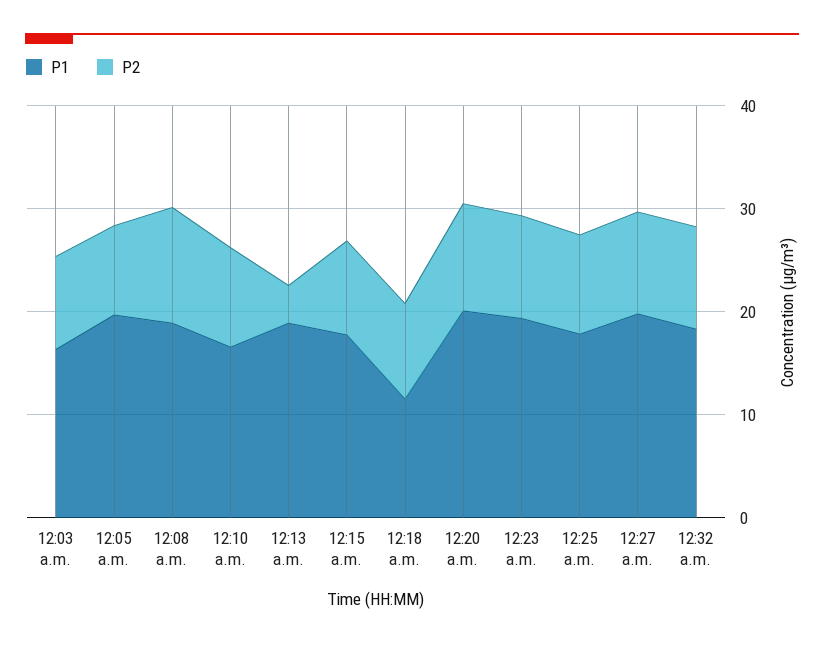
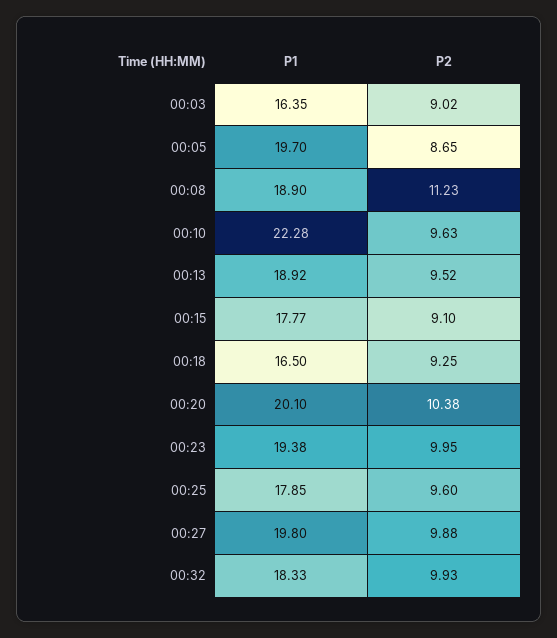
  {
    "P1": {
      "12:03 a.m.": 16.35,
      "12:05 a.m.": 19.7,
      "12:08 a.m.": 18.9,
-     "12:10 a.m.": 16,
+     "12:10 a.m.": 22.28,
      "12:13 a.m.": 18.92,
      "12:15 a.m.": 17.77,
-     "12:18 a.m.": 12,
+     "12:18 a.m.": 16.5,
      "12:20 a.m.": 20.1,
      "12:23 a.m.": 19.38,
      "12:25 a.m.": 17.85,
      "12:27 a.m.": 19.8,
      "12:32 a.m.": 18.33
    },
    "P2": {
      "12:03 a.m.": 9.02,
      "12:05 a.m.": 8.65,
      "12:08 a.m.": 11.23,
      "12:10 a.m.": 9.63,
-     "12:13 a.m.": 4,
+     "12:13 a.m.": 9.52,
      "12:15 a.m.": 9.1,
      "12:18 a.m.": 9.25,
      "12:20 a.m.": 10.38,
      "12:23 a.m.": 9.95,
      "12:25 a.m.": 9.6,
      "12:27 a.m.": 9.88,
      "12:32 a.m.": 9.93
    }
  }

